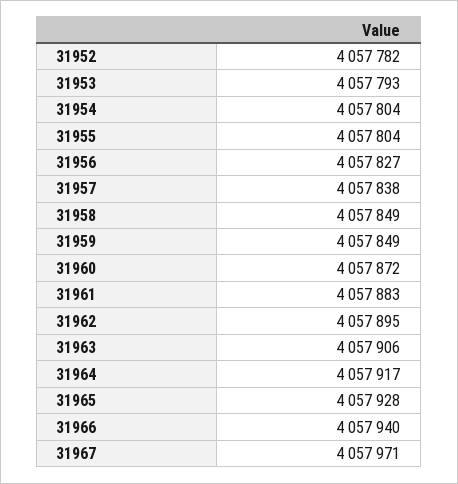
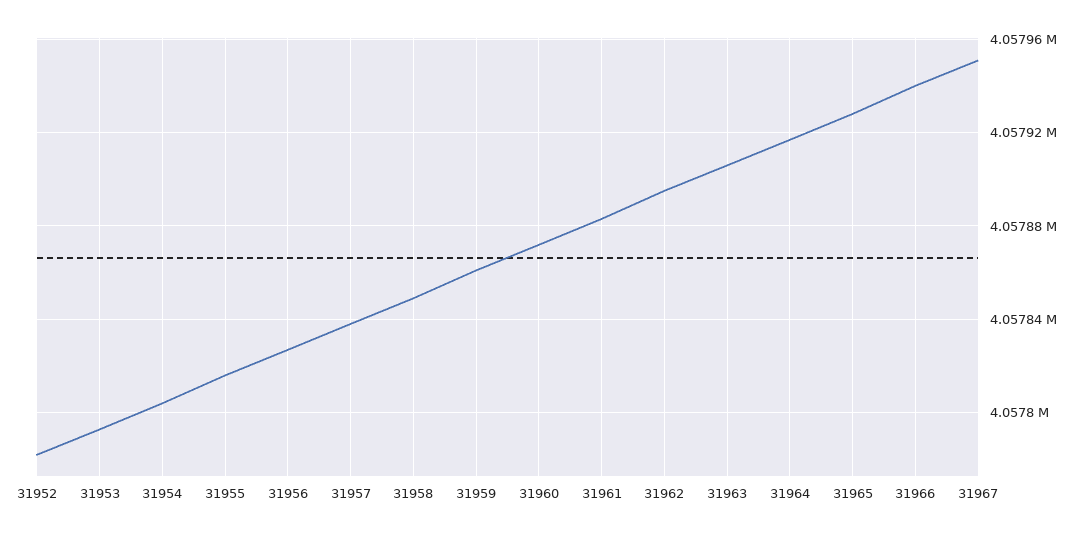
  {
    "31952": 4057782,
    "31953": 4057793,
    "31954": 4057804,
-   "31955": 4057804,
+   "31955": 4057815,
    "31956": 4057827,
    "31957": 4057838,
    "31958": 4057849,
-   "31959": 4057849,
+   "31959": 4057860,
    "31960": 4057872,
    "31961": 4057883,
    "31962": 4057895,
    "31963": 4057906,
    "31964": 4057917,
    "31965": 4057928,
    "31966": 4057940,
-   "31967": 4057971
+   "31967": 4057950
  }

